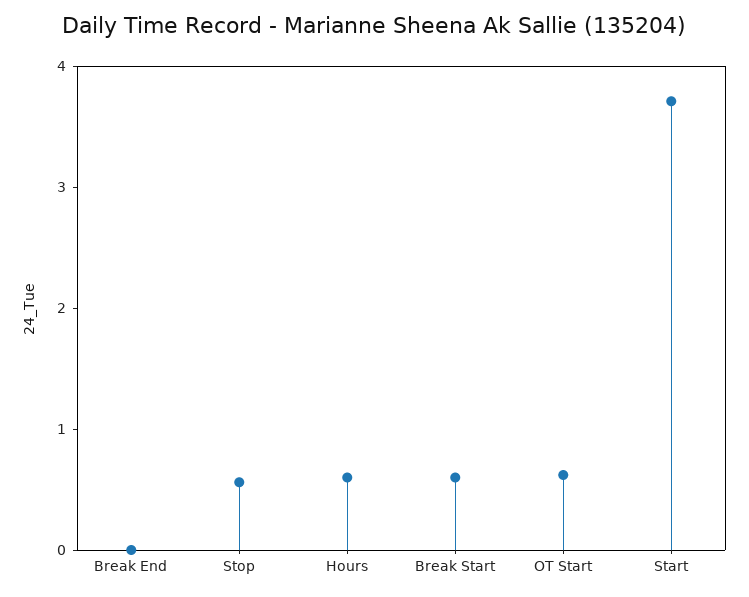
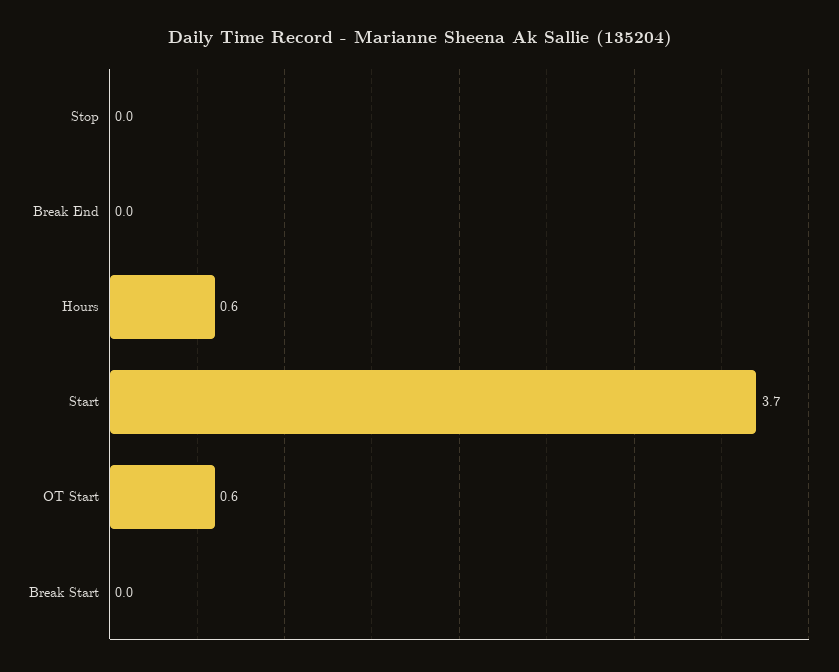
  {
    "Break End": 0,
-   "Stop": 0.6,
+   "Stop": 0,
    "Hours": 0.6,
-   "Break Start": 0.6,
+   "Break Start": 0,
    "OT Start": 0.6,
    "Start": 3.7
  }

